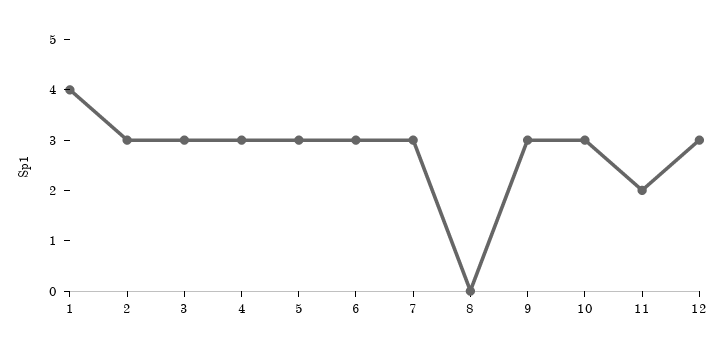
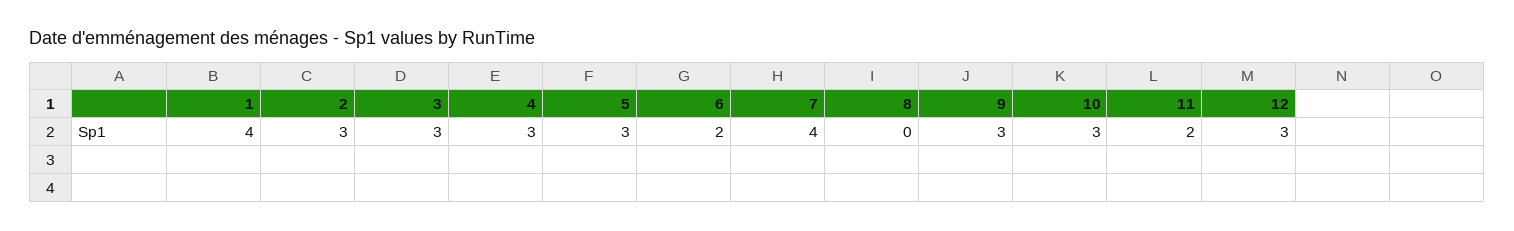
  {
    "1": 4,
    "2": 3,
    "3": 3,
    "4": 3,
    "5": 3,
-   "6": 3,
+   "6": 2,
-   "7": 3,
+   "7": 4,
    "8": 0,
    "9": 3,
    "10": 3,
    "11": 2,
    "12": 3
  }

